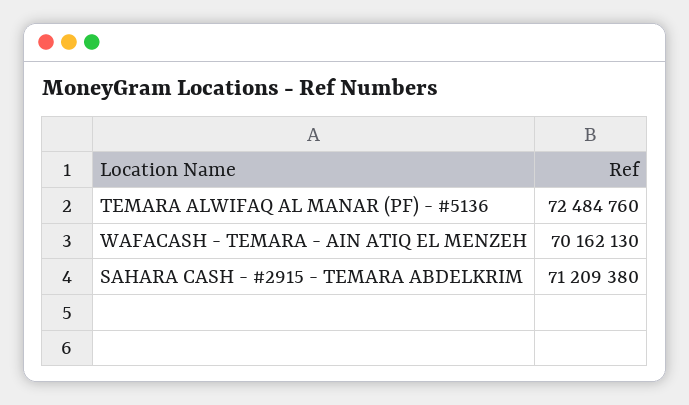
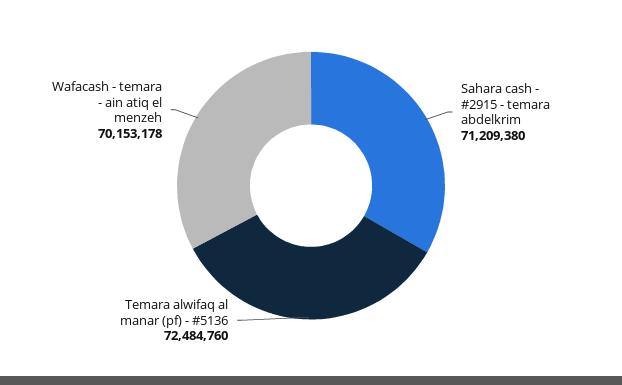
  {
    "TEMARA ALWIFAQ AL MANAR (PF) - #5136": 72484760,
-   "WAFACASH - TEMARA - AIN ATIQ EL MENZEH": 70162130,
+   "WAFACASH - TEMARA - AIN ATIQ EL MENZEH": 70153178,
    "SAHARA CASH - #2915 - TEMARA ABDELKRIM": 71209380
  }

